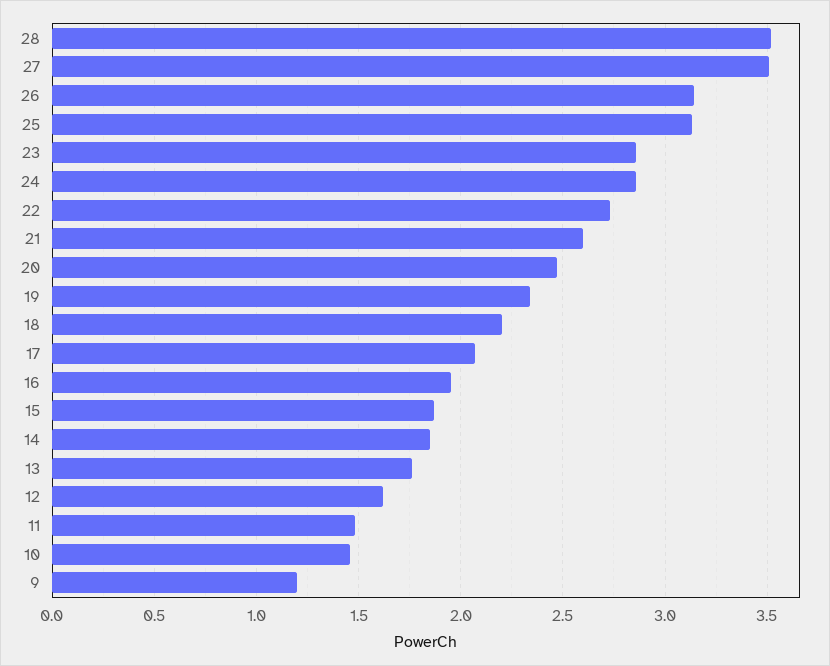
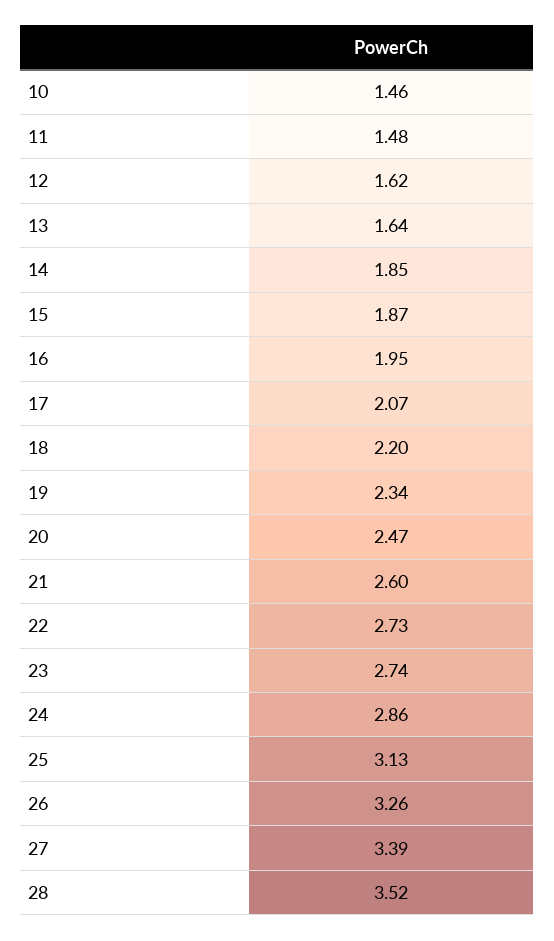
  {
    "28": 3.52,
-   "27": 3.5,
+   "27": 3.39,
-   "26": 3.15,
+   "26": 3.26,
    "25": 3.13,
-   "23": 2.85,
+   "23": 2.74,
    "24": 2.86,
    "22": 2.73,
    "21": 2.6,
    "20": 2.47,
    "19": 2.34,
    "18": 2.2,
    "17": 2.07,
    "16": 1.95,
    "15": 1.87,
    "14": 1.85,
-   "13": 1.75,
+   "13": 1.64,
    "12": 1.62,
    "11": 1.48,
-   "10": 1.46,
+   "10": 1.46
-   "9": 1.2
  }

